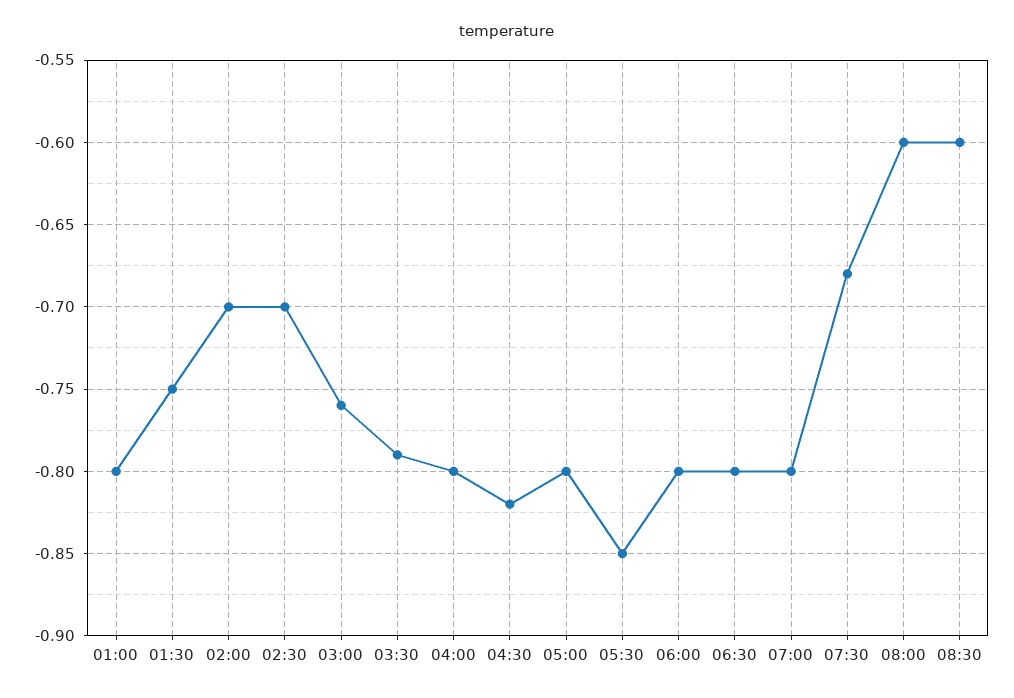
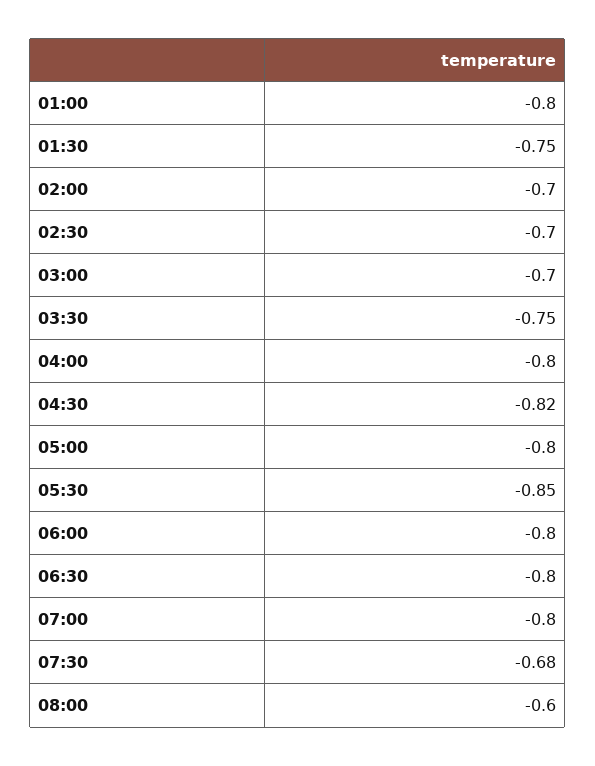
  {
    "01:00": -0.8,
    "01:30": -0.75,
    "02:00": -0.7,
    "02:30": -0.7,
-   "03:00": -0.76,
+   "03:00": -0.7,
-   "03:30": -0.79,
+   "03:30": -0.75,
    "04:00": -0.8,
    "04:30": -0.82,
    "05:00": -0.8,
    "05:30": -0.85,
    "06:00": -0.8,
    "06:30": -0.8,
    "07:00": -0.8,
    "07:30": -0.68,
-   "08:00": -0.6,
+   "08:00": -0.6
-   "08:30": -0.6
  }

